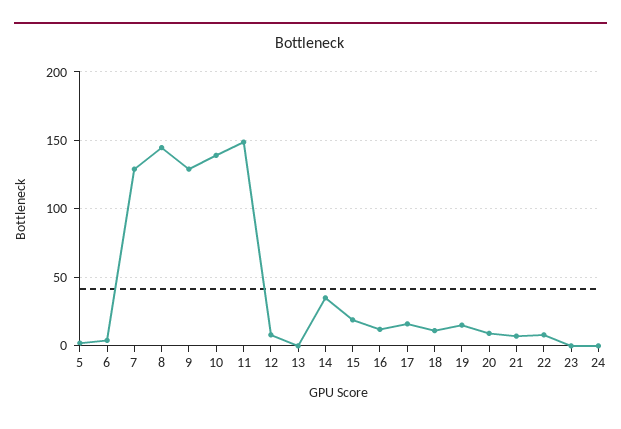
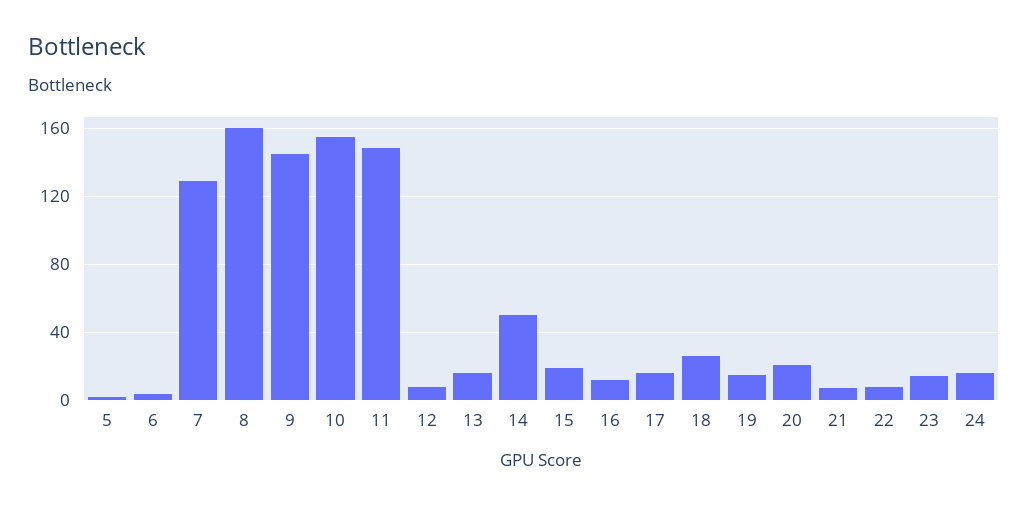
  {
    "5": 0,
    "6": 5,
    "7": 130,
-   "8": 145,
+   "8": 160,
-   "9": 130,
+   "9": 145,
-   "10": 140,
+   "10": 155,
    "11": 150,
    "12": 10,
-   "13": 0,
+   "13": 15,
-   "14": 35,
+   "14": 50,
    "15": 20,
    "16": 10,
    "17": 15,
-   "18": 10,
+   "18": 25,
    "19": 15,
-   "20": 10,
+   "20": 20,
    "21": 5,
    "22": 10,
-   "23": 0,
+   "23": 15,
-   "24": 0
+   "24": 15
  }

